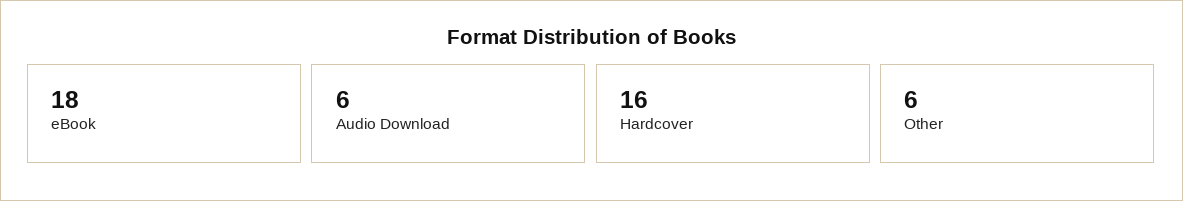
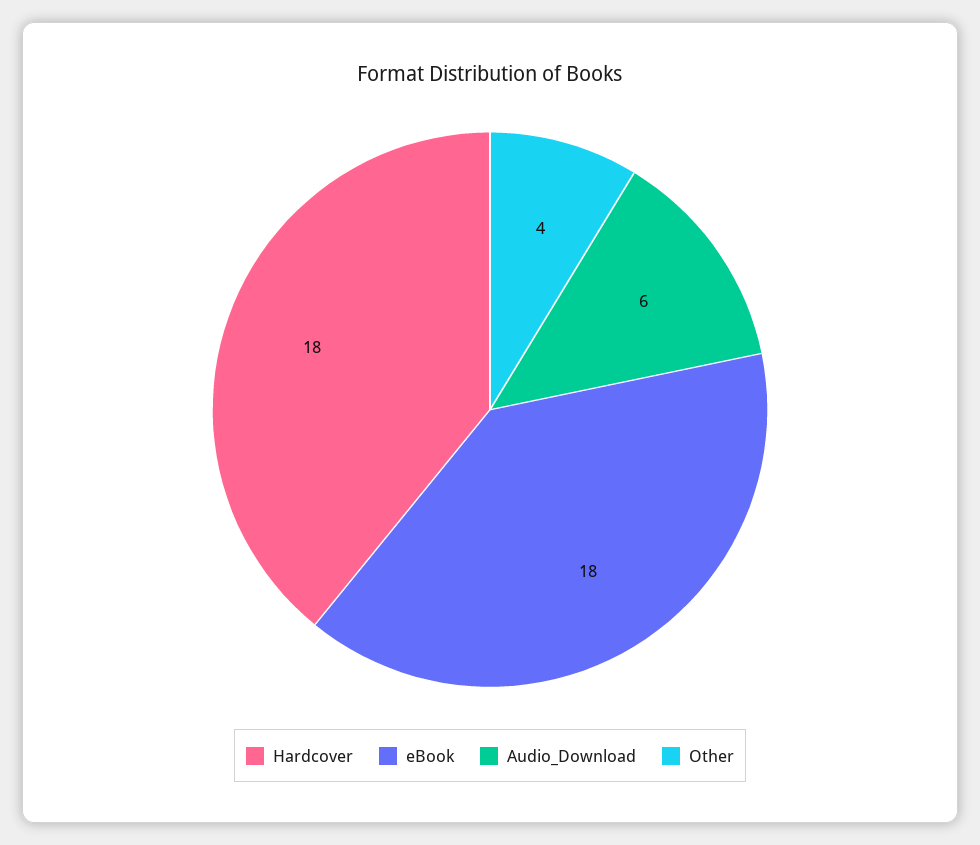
  {
    "eBook": 18,
    "Audio Download": 6,
-   "Hardcover": 16,
+   "Hardcover": 18,
-   "Other": 6
+   "Other": 4
  }

